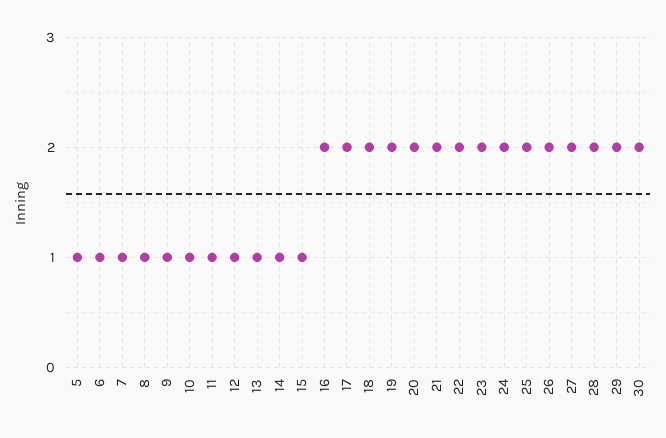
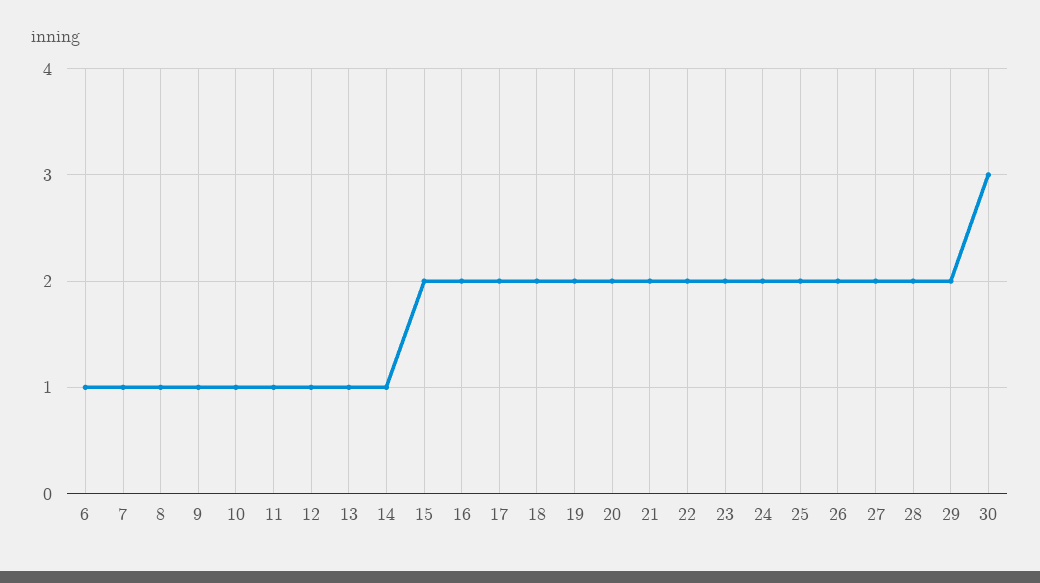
  {
-   "5": 1,
    "6": 1,
    "7": 1,
    "8": 1,
    "9": 1,
    "10": 1,
    "11": 1,
    "12": 1,
    "13": 1,
    "14": 1,
-   "15": 1,
+   "15": 2,
    "16": 2,
    "17": 2,
    "18": 2,
    "19": 2,
    "20": 2,
    "21": 2,
    "22": 2,
    "23": 2,
    "24": 2,
    "25": 2,
    "26": 2,
    "27": 2,
    "28": 2,
    "29": 2,
-   "30": 2
+   "30": 3
  }

